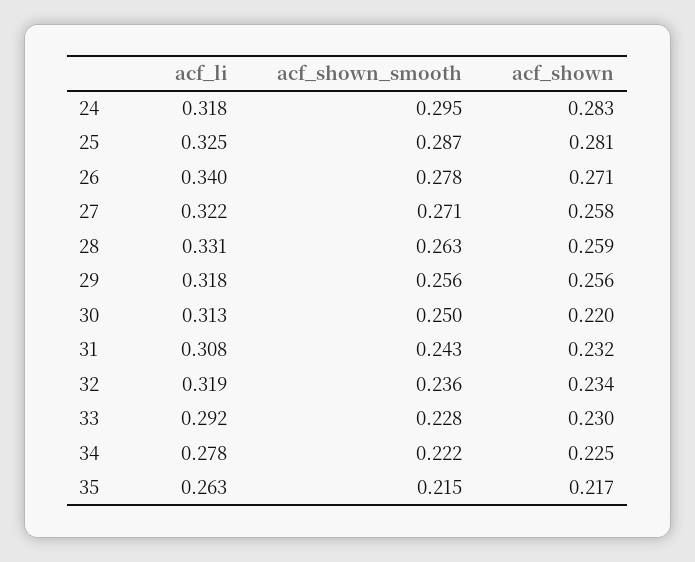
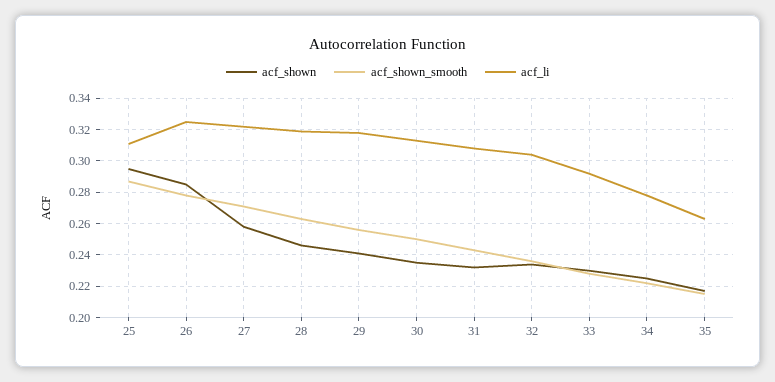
  {
    "acf_li": {
-     "24": 0.318,
-     "25": 0.325,
+     "25": 0.31,
-     "26": 0.34,
+     "26": 0.325,
      "27": 0.322,
-     "28": 0.331,
+     "28": 0.32,
      "29": 0.318,
      "30": 0.313,
      "31": 0.308,
-     "32": 0.319,
+     "32": 0.305,
      "33": 0.292,
      "34": 0.278,
      "35": 0.263
    },
    "acf_shown_smooth": {
-     "24": 0.295,
      "25": 0.287,
      "26": 0.278,
      "27": 0.271,
      "28": 0.263,
      "29": 0.256,
      "30": 0.25,
      "31": 0.243,
      "32": 0.236,
      "33": 0.228,
      "34": 0.222,
      "35": 0.215
    },
    "acf_shown": {
-     "24": 0.283,
-     "25": 0.281,
+     "25": 0.295,
-     "26": 0.271,
+     "26": 0.285,
      "27": 0.258,
-     "28": 0.259,
+     "28": 0.245,
-     "29": 0.256,
+     "29": 0.24,
-     "30": 0.22,
+     "30": 0.235,
      "31": 0.232,
      "32": 0.234,
      "33": 0.23,
      "34": 0.225,
      "35": 0.217
    }
  }

